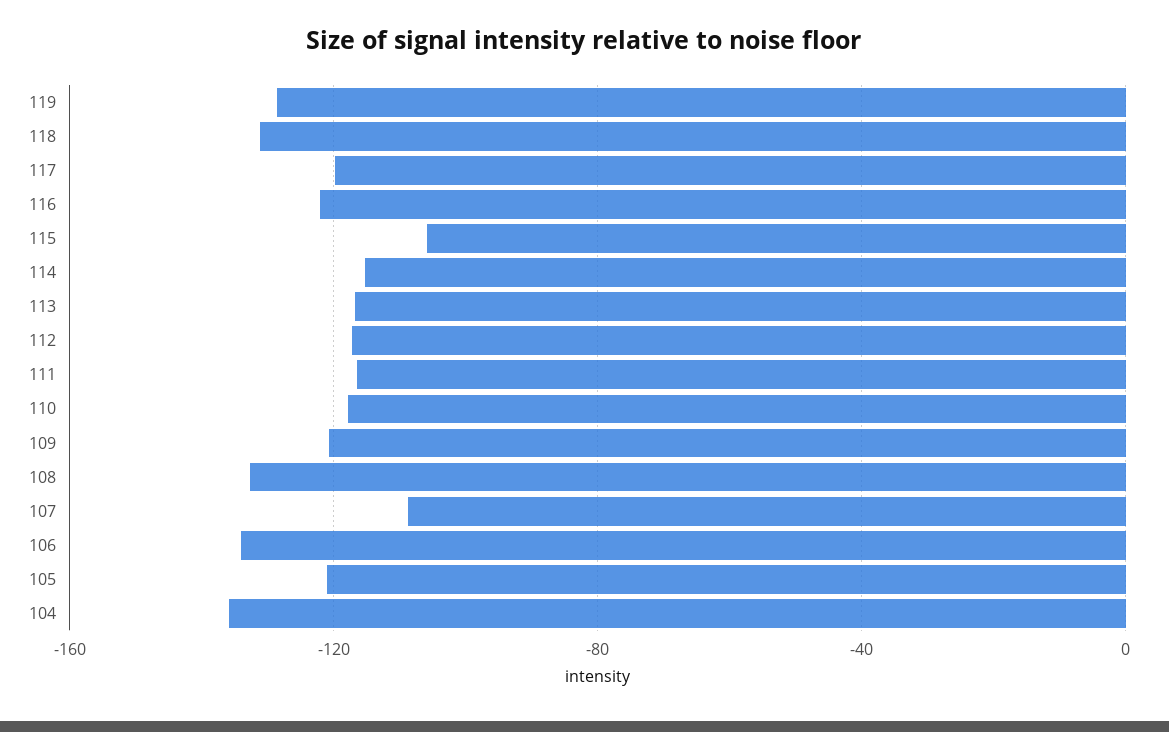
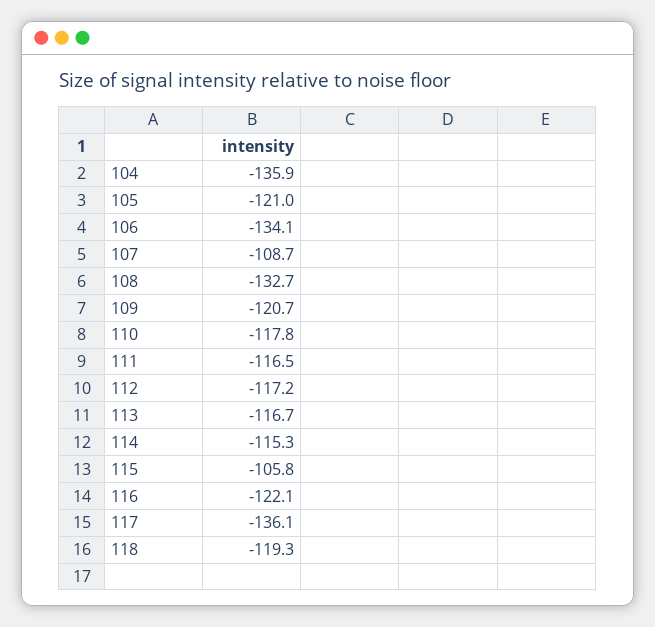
  {
-   "119": -130,
-   "118": -130,
+   "118": -119.3,
-   "117": -120,
+   "117": -136.1,
    "116": -122.1,
    "115": -105.8,
    "114": -115.3,
    "113": -116.7,
    "112": -117.2,
    "111": -116.5,
    "110": -117.8,
    "109": -120.7,
    "108": -132.7,
    "107": -108.7,
    "106": -134.1,
    "105": -121,
    "104": -135.9
  }

